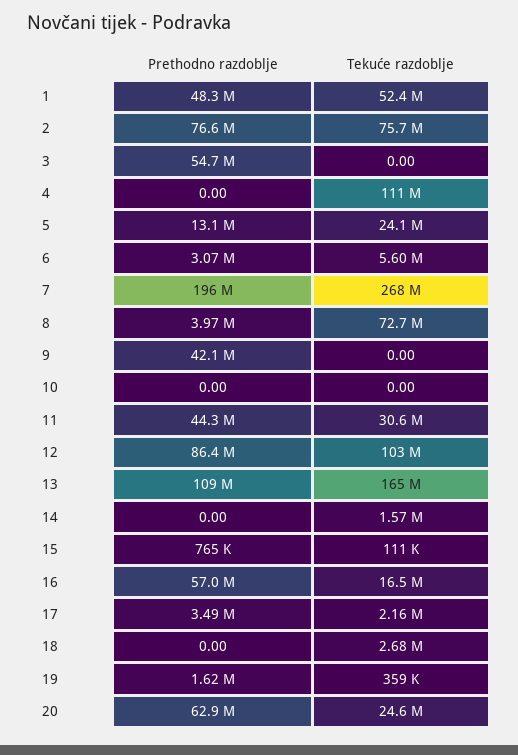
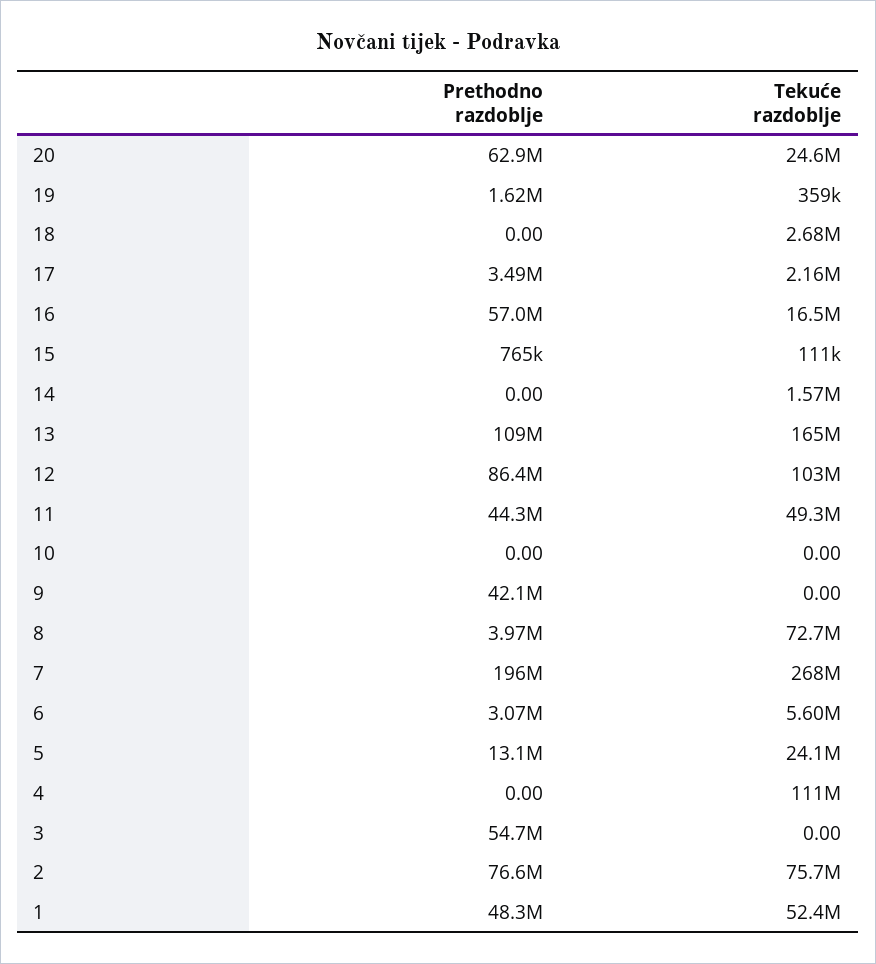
  {
    "Prethodno razdoblje": {
      "1": 48300000,
      "2": 76600000,
      "3": 54700000,
      "4": 0,
      "5": 13100000,
      "6": 3070000,
      "7": 196000000,
      "8": 3970000,
      "9": 42100000,
      "10": 0,
      "11": 44300000,
      "12": 86400000,
      "13": 109000000,
      "14": 0,
      "15": 765000,
      "16": 57000000,
      "17": 3490000,
      "18": 0,
      "19": 1620000,
      "20": 62900000
    },
    "Tekuće razdoblje": {
      "1": 52400000,
      "2": 75700000,
      "3": 0,
      "4": 111000000,
      "5": 24100000,
      "6": 5600000,
      "7": 268000000,
      "8": 72700000,
      "9": 0,
      "10": 0,
-     "11": 30600000,
+     "11": 49300000,
      "12": 103000000,
      "13": 165000000,
      "14": 1570000,
      "15": 111000,
      "16": 16500000,
      "17": 2160000,
      "18": 2680000,
      "19": 359000,
      "20": 24600000
    }
  }

